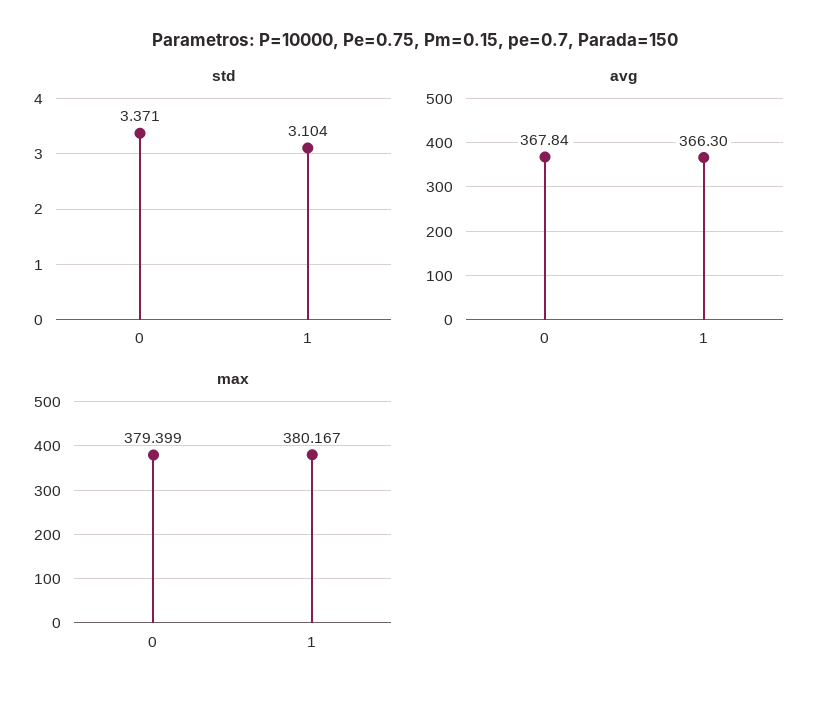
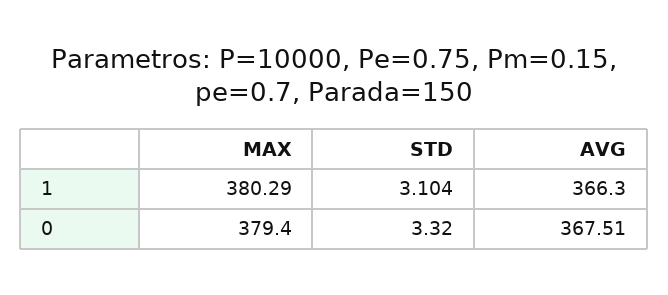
  {
    "std": {
-     "0": 3.371,
+     "0": 3.32,
      "1": 3.104
    },
    "avg": {
-     "0": 367.84,
+     "0": 367.51,
      "1": 366.3
    },
    "max": {
      "0": 379.399,
-     "1": 380.167
+     "1": 380.29
    }
  }

